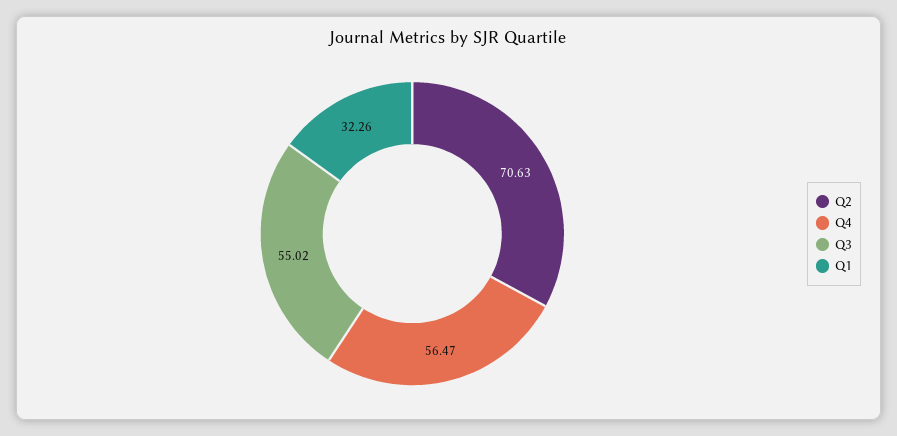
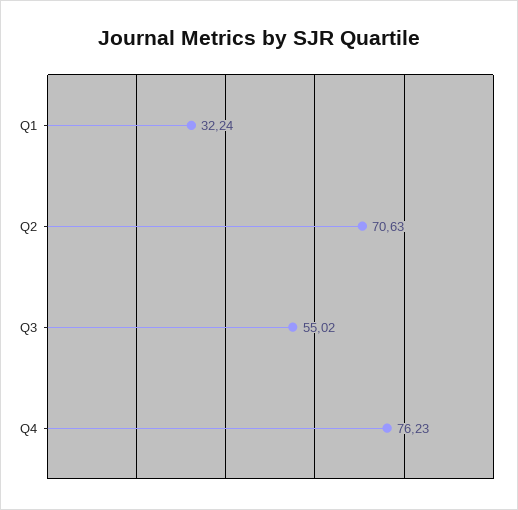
  {
    "Q2": 70.63,
-   "Q4": 56.47,
+   "Q4": 76.23,
    "Q3": 55.02,
-   "Q1": 32.26
+   "Q1": 32.24
  }

